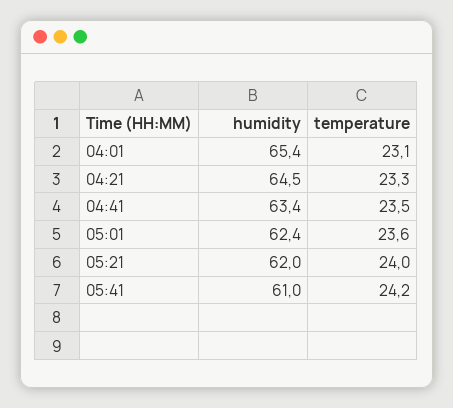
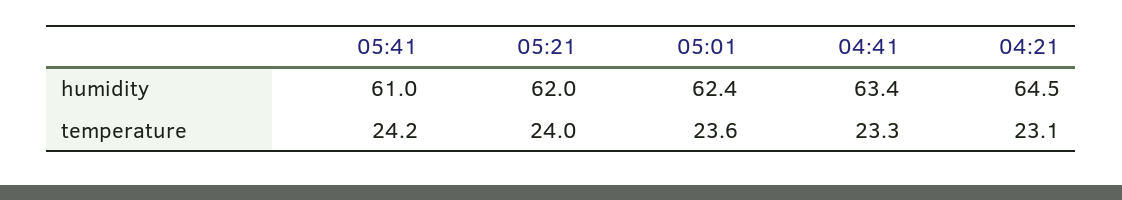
  {
    "humidity": {
-     "04:01": 65.4,
      "04:21": 64.5,
      "04:41": 63.4,
      "05:01": 62.4,
      "05:21": 62,
      "05:41": 61
    },
    "temperature": {
-     "04:01": 23.1,
-     "04:21": 23.3,
+     "04:21": 23.1,
-     "04:41": 23.5,
+     "04:41": 23.3,
      "05:01": 23.6,
      "05:21": 24,
      "05:41": 24.2
    }
  }

